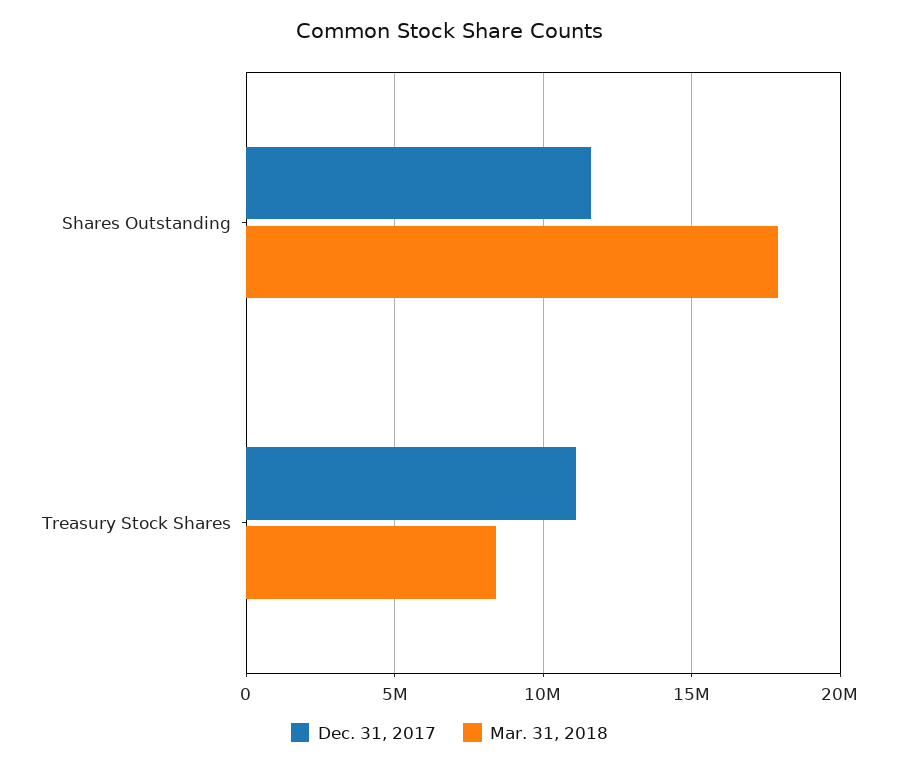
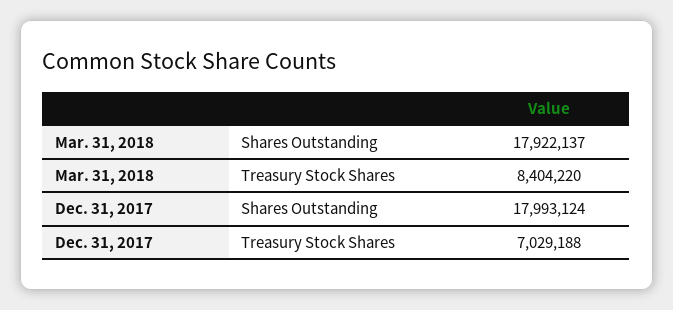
  {
    "Dec. 31, 2017": {
-     "Shares Outstanding": 11500000,
+     "Shares Outstanding": 17993124,
-     "Treasury Stock Shares": 11000000
+     "Treasury Stock Shares": 7029188
    },
    "Mar. 31, 2018": {
      "Shares Outstanding": 17922137,
      "Treasury Stock Shares": 8404220
    }
  }

